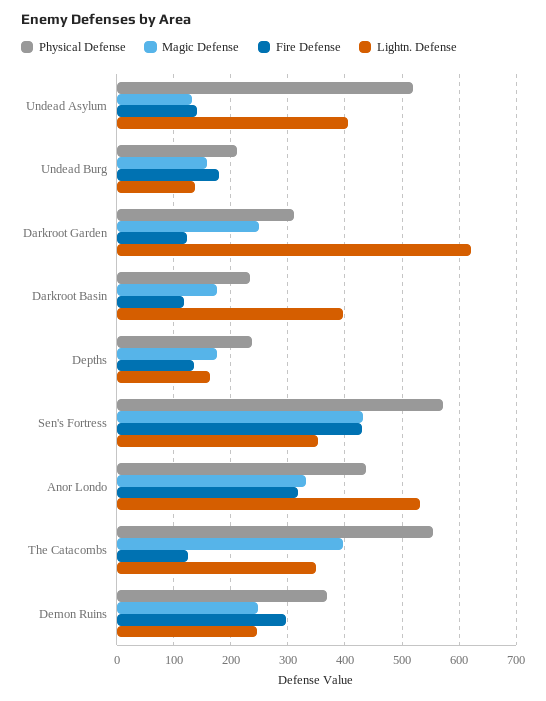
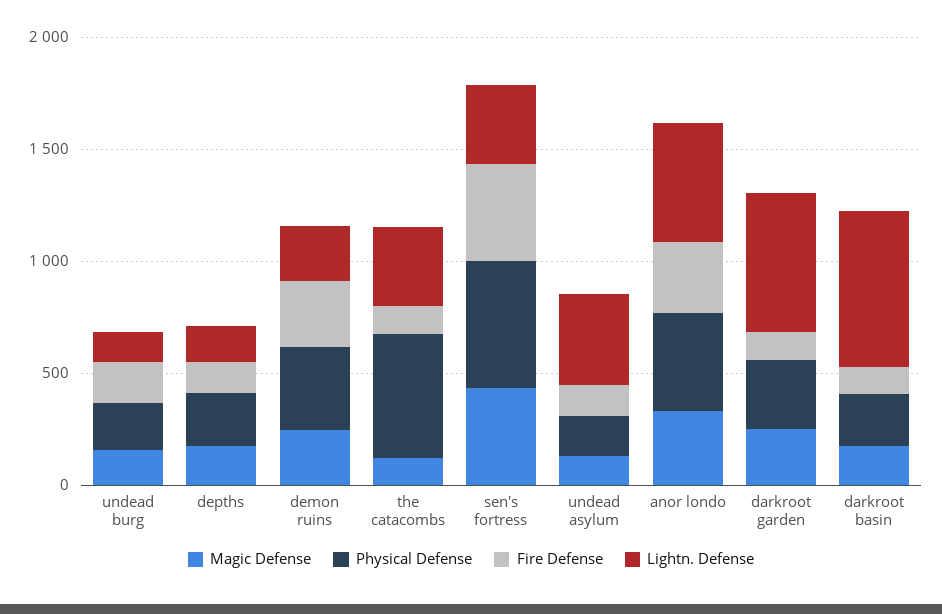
  {
    "Physical Defense": {
-     "Undead Asylum": 520,
+     "Undead Asylum": 200,
      "Undead Burg": 220,
      "Darkroot Garden": 320,
      "Darkroot Basin": 240,
      "Depths": 240,
      "Sen's Fortress": 580,
      "Anor Londo": 440,
      "The Catacombs": 560,
      "Demon Ruins": 360
    },
    "Magic Defense": {
      "Undead Asylum": 140,
      "Undead Burg": 160,
      "Darkroot Garden": 240,
      "Darkroot Basin": 180,
      "Depths": 180,
      "Sen's Fortress": 440,
      "Anor Londo": 340,
-     "The Catacombs": 400,
+     "The Catacombs": 100,
      "Demon Ruins": 240
    },
    "Fire Defense": {
      "Undead Asylum": 140,
      "Undead Burg": 180,
      "Darkroot Garden": 120,
      "Darkroot Basin": 120,
      "Depths": 140,
      "Sen's Fortress": 440,
      "Anor Londo": 320,
      "The Catacombs": 120,
      "Demon Ruins": 300
    },
    "Lightn. Defense": {
      "Undead Asylum": 400,
      "Undead Burg": 140,
      "Darkroot Garden": 620,
-     "Darkroot Basin": 400,
+     "Darkroot Basin": 700,
      "Depths": 160,
      "Sen's Fortress": 360,
      "Anor Londo": 540,
      "The Catacombs": 340,
      "Demon Ruins": 240
    }
  }

